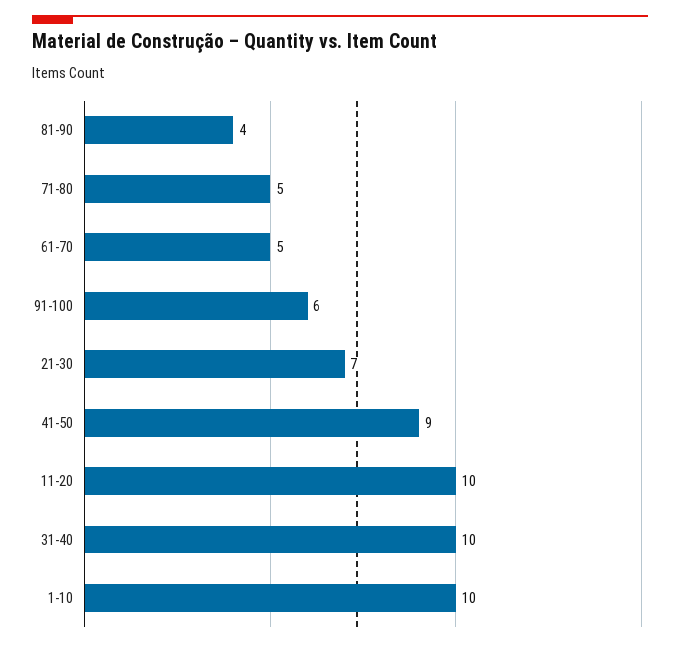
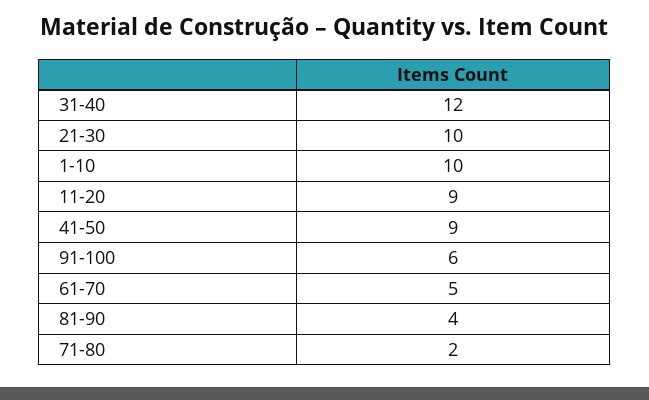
  {
    "81-90": 4,
-   "71-80": 5,
+   "71-80": 2,
    "61-70": 5,
    "91-100": 6,
-   "21-30": 7,
+   "21-30": 10,
    "41-50": 9,
-   "11-20": 10,
+   "11-20": 9,
-   "31-40": 10,
+   "31-40": 12,
    "1-10": 10
  }

